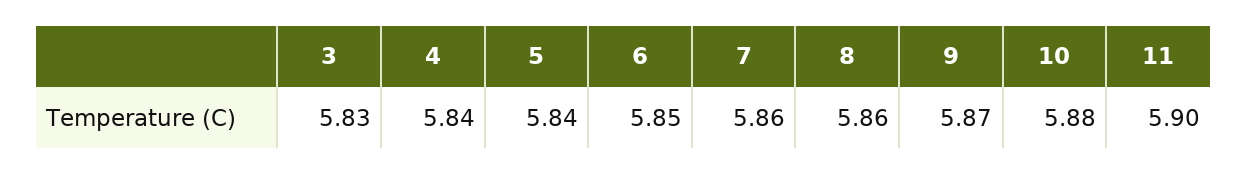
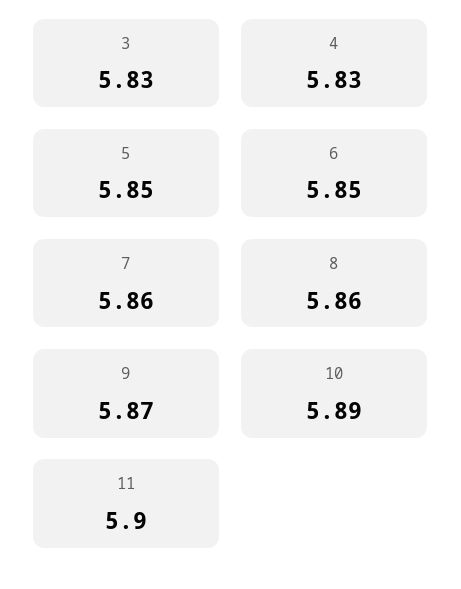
  {
    "3": 5.83,
-   "4": 5.84,
+   "4": 5.83,
-   "5": 5.84,
+   "5": 5.85,
    "6": 5.85,
    "7": 5.86,
    "8": 5.86,
    "9": 5.87,
-   "10": 5.88,
+   "10": 5.89,
    "11": 5.9
  }

